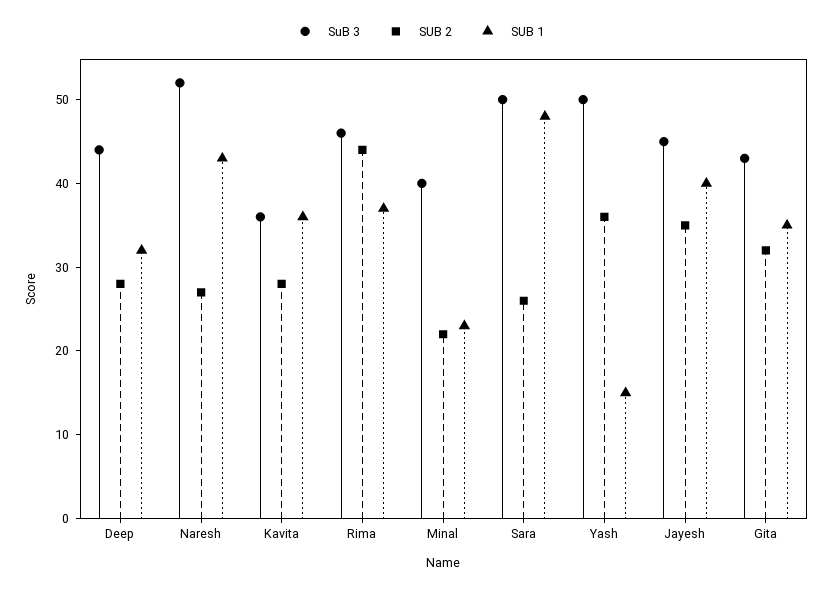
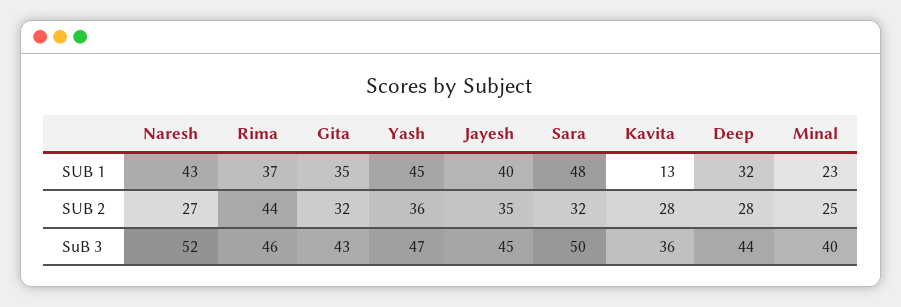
  {
    "SuB 3": {
      "Deep": 44,
      "Naresh": 52,
      "Kavita": 36,
      "Rima": 46,
      "Minal": 40,
      "Sara": 50,
-     "Yash": 50,
+     "Yash": 47,
      "Jayesh": 45,
      "Gita": 43
    },
    "SUB 2": {
      "Deep": 28,
      "Naresh": 27,
      "Kavita": 28,
      "Rima": 44,
-     "Minal": 22,
+     "Minal": 25,
-     "Sara": 26,
+     "Sara": 32,
      "Yash": 36,
      "Jayesh": 35,
      "Gita": 32
    },
    "SUB 1": {
      "Deep": 32,
      "Naresh": 43,
-     "Kavita": 36,
+     "Kavita": 13,
      "Rima": 37,
      "Minal": 23,
      "Sara": 48,
-     "Yash": 15,
+     "Yash": 45,
      "Jayesh": 40,
      "Gita": 35
    }
  }

